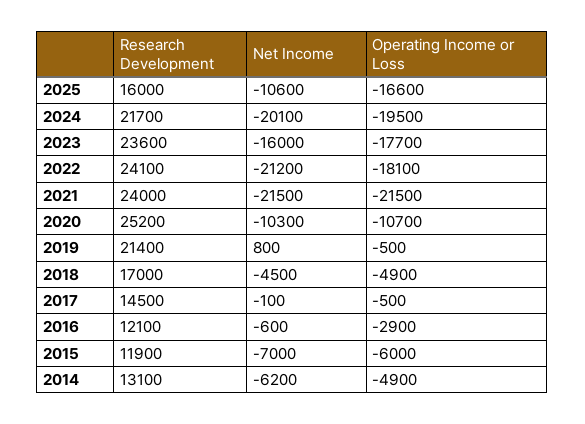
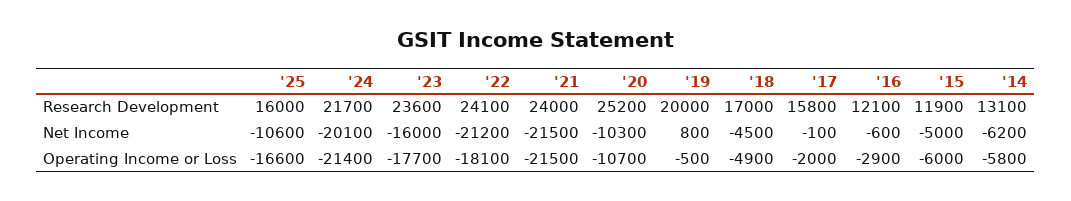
  {
    "Research Development": {
      "2025": 16000,
      "2024": 21700,
      "2023": 23600,
      "2022": 24100,
      "2021": 24000,
      "2020": 25200,
-     "2019": 21400,
+     "2019": 20000,
      "2018": 17000,
-     "2017": 14500,
+     "2017": 15800,
      "2016": 12100,
      "2015": 11900,
      "2014": 13100
    },
    "Net Income": {
      "2025": -10600,
      "2024": -20100,
      "2023": -16000,
      "2022": -21200,
      "2021": -21500,
      "2020": -10300,
      "2019": 800,
      "2018": -4500,
      "2017": -100,
      "2016": -600,
-     "2015": -7000,
+     "2015": -5000,
      "2014": -6200
    },
    "Operating Income or Loss": {
      "2025": -16600,
-     "2024": -19500,
+     "2024": -21400,
      "2023": -17700,
      "2022": -18100,
      "2021": -21500,
      "2020": -10700,
      "2019": -500,
      "2018": -4900,
-     "2017": -500,
+     "2017": -2000,
      "2016": -2900,
      "2015": -6000,
-     "2014": -4900
+     "2014": -5800
    }
  }

